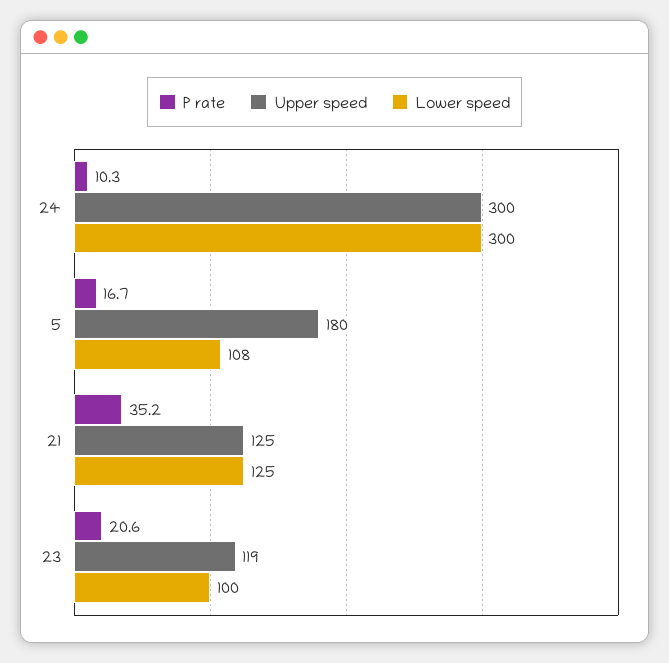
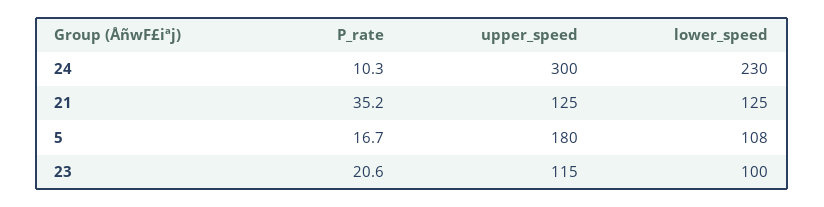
  {
    "P rate": {
      "24": 10.3,
      "5": 16.7,
      "21": 35.2,
      "23": 20.6
    },
    "Upper speed": {
      "24": 300,
      "5": 180,
      "21": 125,
-     "23": 119
+     "23": 115
    },
    "Lower speed": {
-     "24": 300,
+     "24": 230,
      "5": 108,
      "21": 125,
      "23": 100
    }
  }

